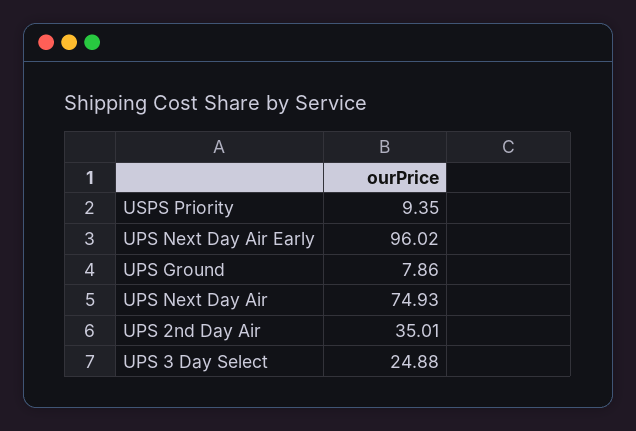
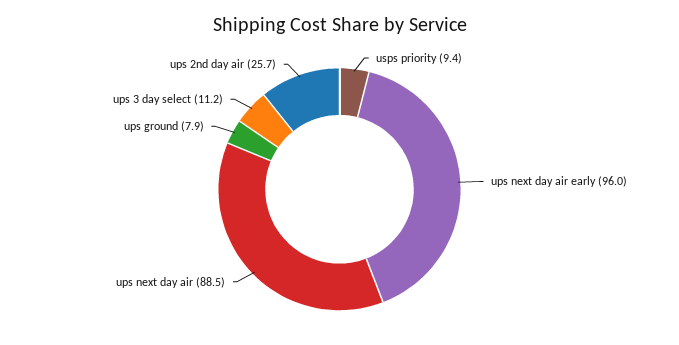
  {
    "USPS Priority": 9.35,
    "UPS Next Day Air Early": 96.02,
    "UPS Ground": 7.86,
-   "UPS Next Day Air": 74.93,
+   "UPS Next Day Air": 88.5,
-   "UPS 2nd Day Air": 35.01,
+   "UPS 2nd Day Air": 25.7,
-   "UPS 3 Day Select": 24.88
+   "UPS 3 Day Select": 11.2
  }

